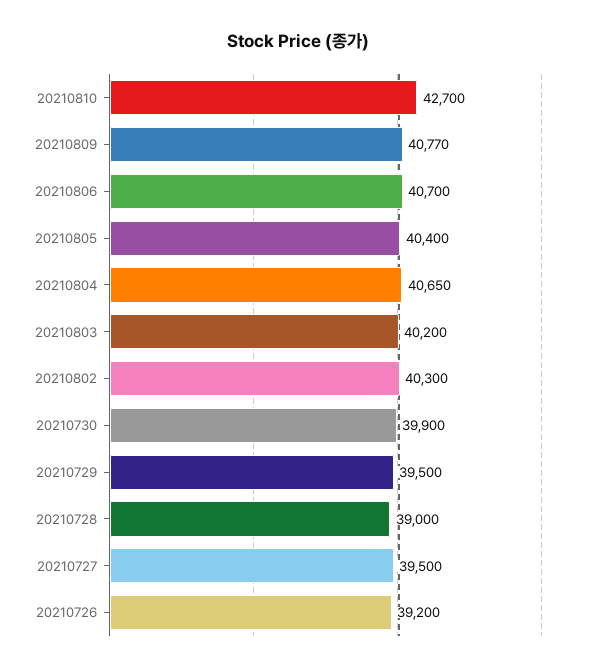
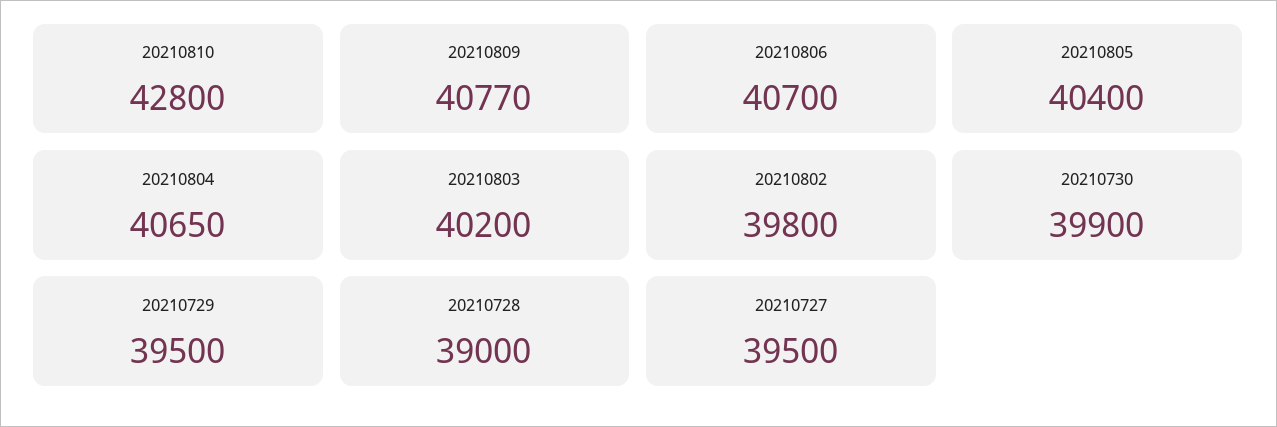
  {
-   "20210810": 42700,
+   "20210810": 42800,
    "20210809": 40770,
    "20210806": 40700,
    "20210805": 40400,
    "20210804": 40650,
    "20210803": 40200,
-   "20210802": 40300,
+   "20210802": 39800,
    "20210730": 39900,
    "20210729": 39500,
    "20210728": 39000,
-   "20210727": 39500,
+   "20210727": 39500
-   "20210726": 39200
  }

